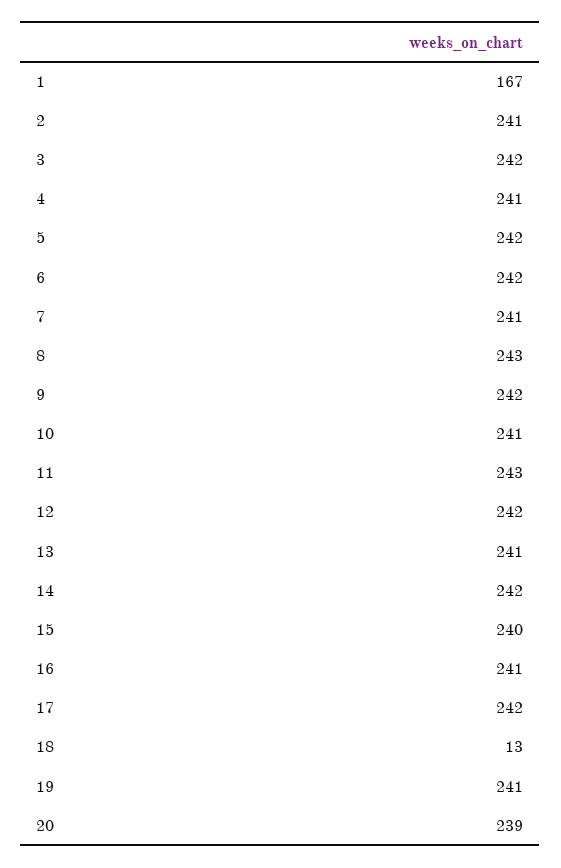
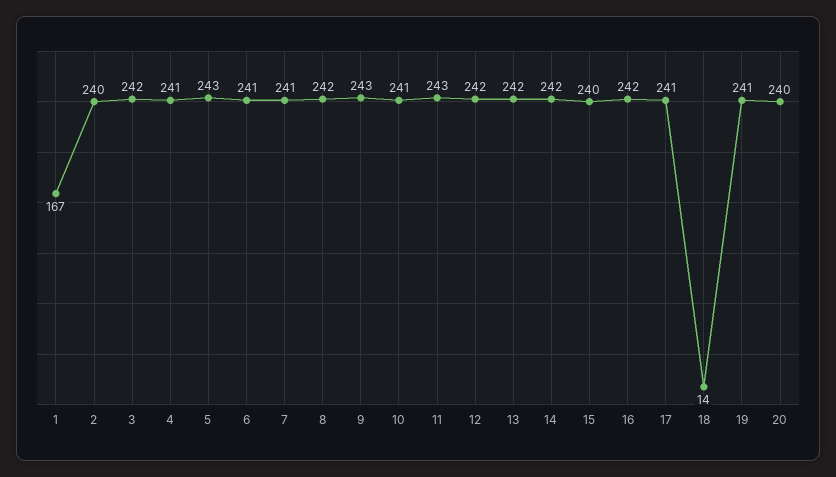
  {
    "1": 167,
-   "2": 241,
+   "2": 240,
    "3": 242,
    "4": 241,
-   "5": 242,
+   "5": 243,
-   "6": 242,
+   "6": 241,
    "7": 241,
-   "8": 243,
+   "8": 242,
-   "9": 242,
+   "9": 243,
    "10": 241,
    "11": 243,
    "12": 242,
-   "13": 241,
+   "13": 242,
    "14": 242,
    "15": 240,
-   "16": 241,
+   "16": 242,
-   "17": 242,
+   "17": 241,
-   "18": 13,
+   "18": 14,
    "19": 241,
-   "20": 239
+   "20": 240
  }

